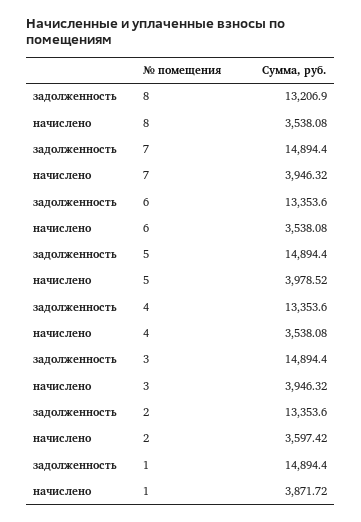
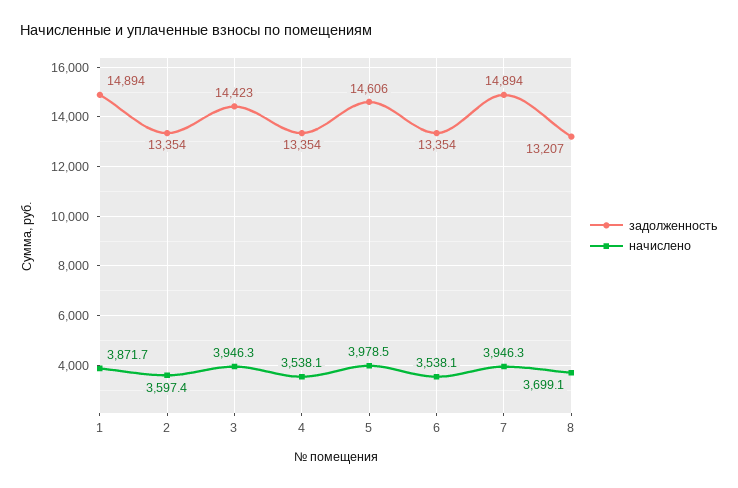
  {
    "задолженность": {
      "8": 13206.9,
      "7": 14894.4,
      "6": 13353.6,
-     "5": 14894.4,
+     "5": 14606,
      "4": 13353.6,
-     "3": 14894.4,
+     "3": 14423,
      "2": 13353.6,
      "1": 14894.4
    },
    "начислено": {
-     "8": 3538.08,
+     "8": 3699.1,
      "7": 3946.32,
      "6": 3538.08,
      "5": 3978.52,
      "4": 3538.08,
      "3": 3946.32,
      "2": 3597.42,
      "1": 3871.72
    }
  }

